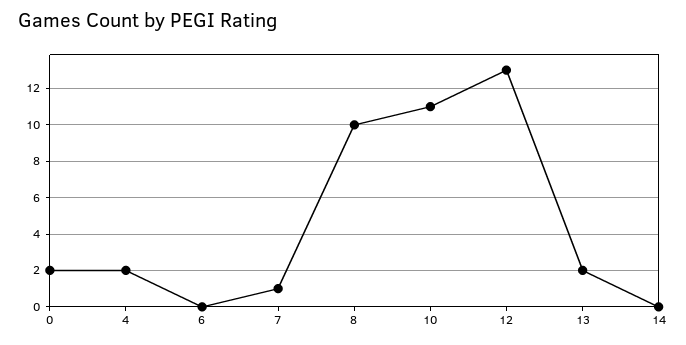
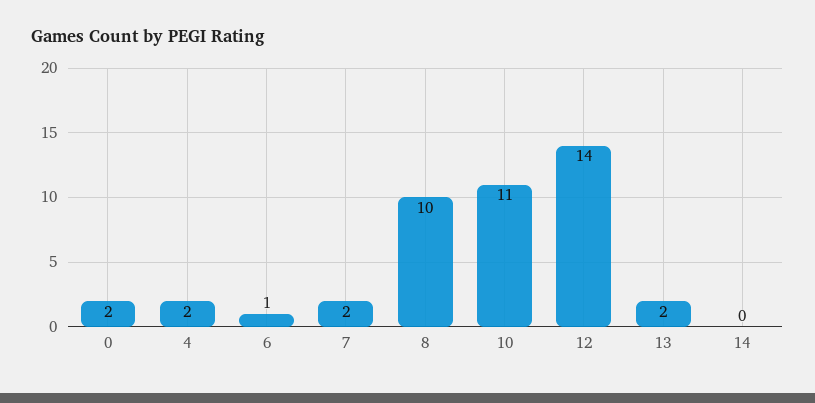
  {
    "0": 2,
    "4": 2,
-   "6": 0,
+   "6": 1,
-   "7": 1,
+   "7": 2,
    "8": 10,
    "10": 11,
-   "12": 13,
+   "12": 14,
    "13": 2,
    "14": 0
  }

